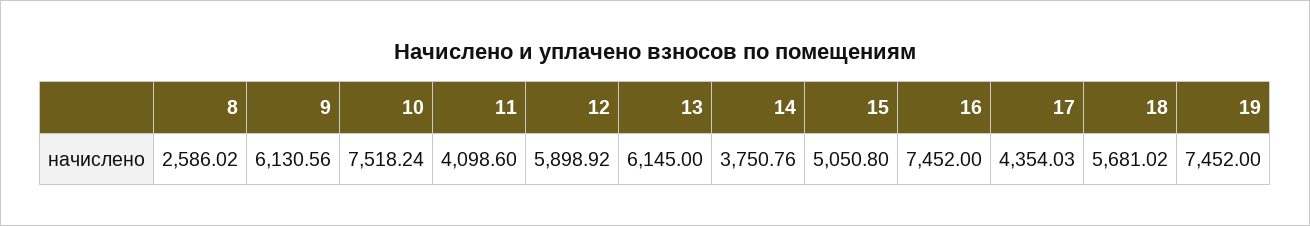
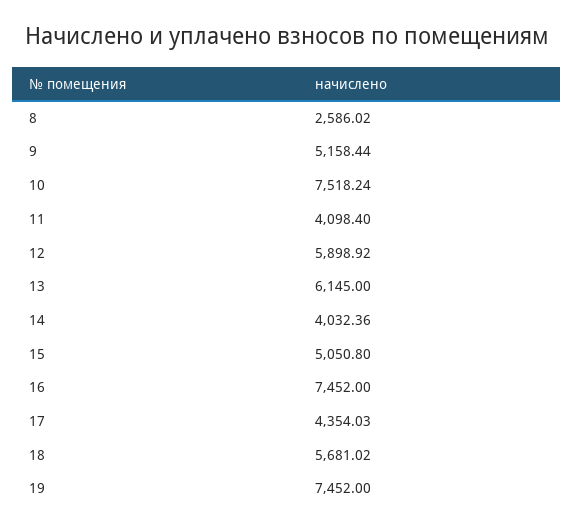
  {
    "8": 2586.02,
-   "9": 6130.56,
+   "9": 5158.44,
    "10": 7518.24,
-   "11": 4098.6,
+   "11": 4098.4,
    "12": 5898.92,
    "13": 6145,
-   "14": 3750.76,
+   "14": 4032.36,
    "15": 5050.8,
    "16": 7452,
    "17": 4354.03,
    "18": 5681.02,
    "19": 7452
  }

